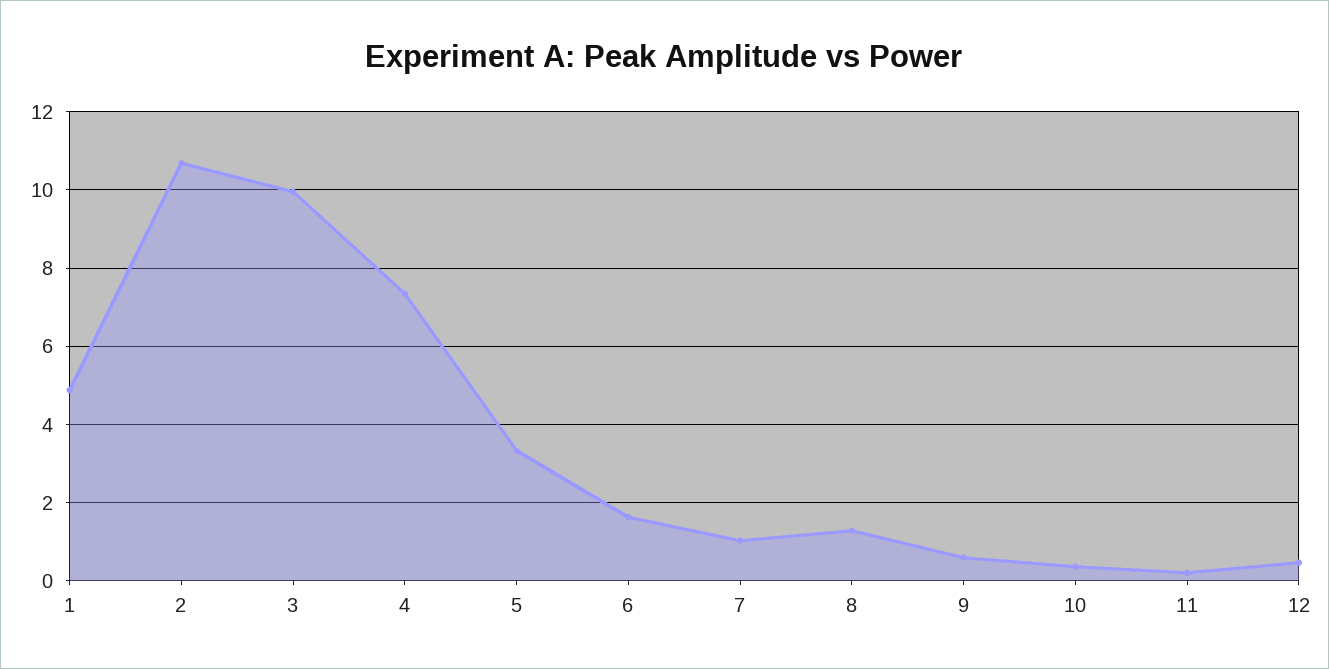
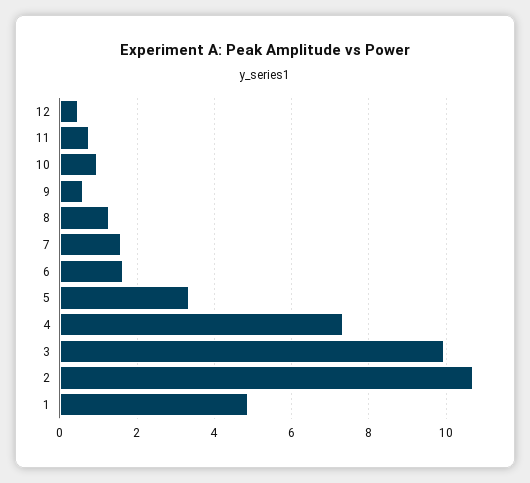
  {
    "1": 4.8,
    "2": 10.6,
    "3": 10,
    "4": 7.4,
    "5": 3.4,
    "6": 1.6,
-   "7": 1,
+   "7": 1.6,
    "8": 1.2,
    "9": 0.6,
-   "10": 0.4,
+   "10": 1,
-   "11": 0.2,
+   "11": 0.8,
    "12": 0.4
  }

